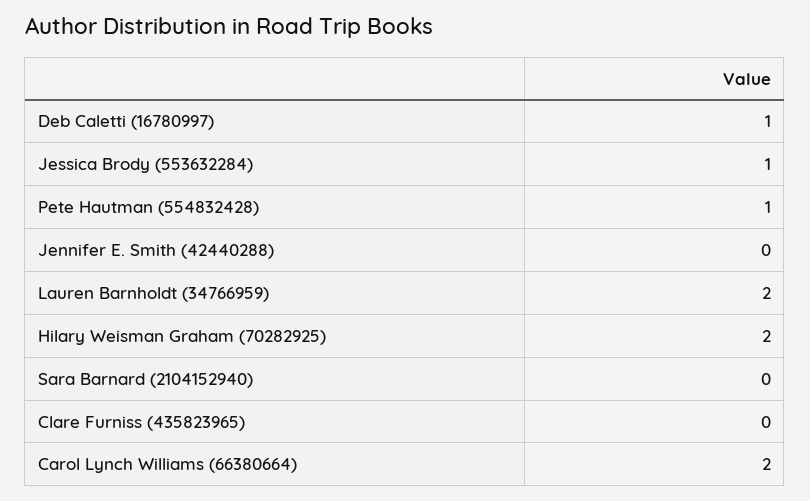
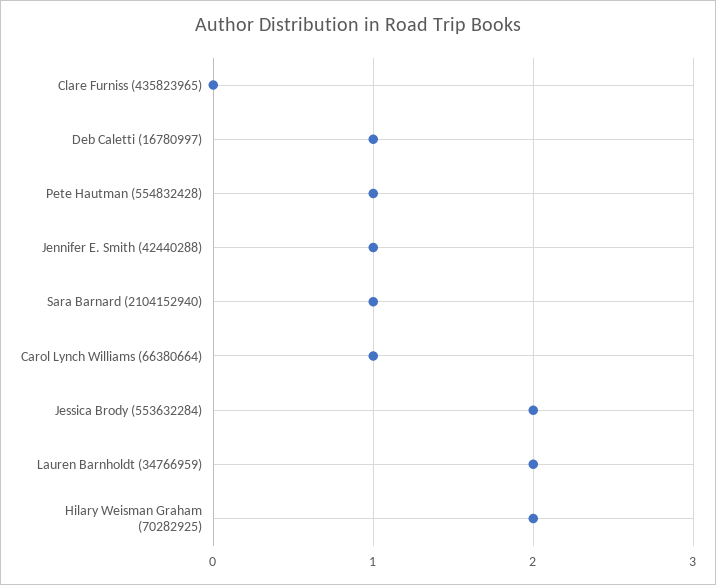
  {
    "Deb Caletti (16780997)": 1,
-   "Jessica Brody (553632284)": 1,
+   "Jessica Brody (553632284)": 2,
    "Pete Hautman (554832428)": 1,
-   "Jennifer E. Smith (42440288)": 0,
+   "Jennifer E. Smith (42440288)": 1,
    "Lauren Barnholdt (34766959)": 2,
    "Hilary Weisman Graham (70282925)": 2,
-   "Sara Barnard (2104152940)": 0,
+   "Sara Barnard (2104152940)": 1,
    "Clare Furniss (435823965)": 0,
-   "Carol Lynch Williams (66380664)": 2
+   "Carol Lynch Williams (66380664)": 1
  }

